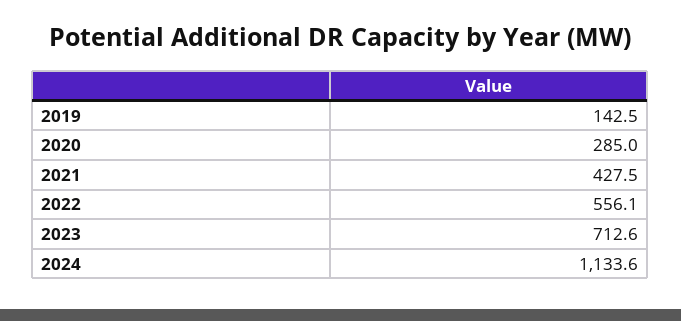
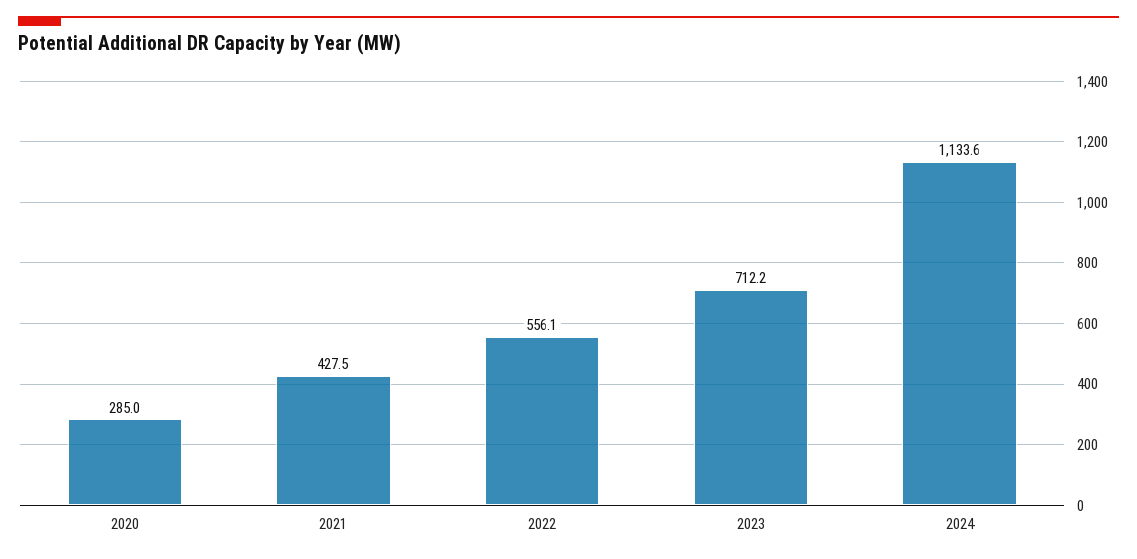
  {
-   "2019": 142.5,
    "2020": 285,
    "2021": 427.5,
    "2022": 556.1,
-   "2023": 712.6,
+   "2023": 712.2,
    "2024": 1133.6
  }

